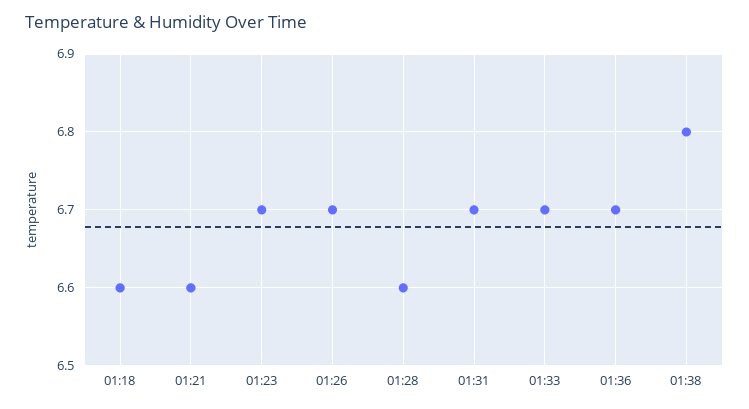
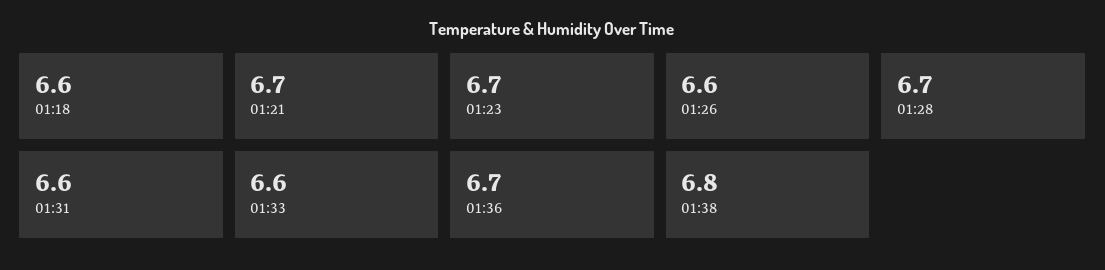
  {
    "01:18": 6.6,
-   "01:21": 6.6,
+   "01:21": 6.7,
    "01:23": 6.7,
-   "01:26": 6.7,
+   "01:26": 6.6,
-   "01:28": 6.6,
+   "01:28": 6.7,
-   "01:31": 6.7,
+   "01:31": 6.6,
-   "01:33": 6.7,
+   "01:33": 6.6,
    "01:36": 6.7,
    "01:38": 6.8
  }

